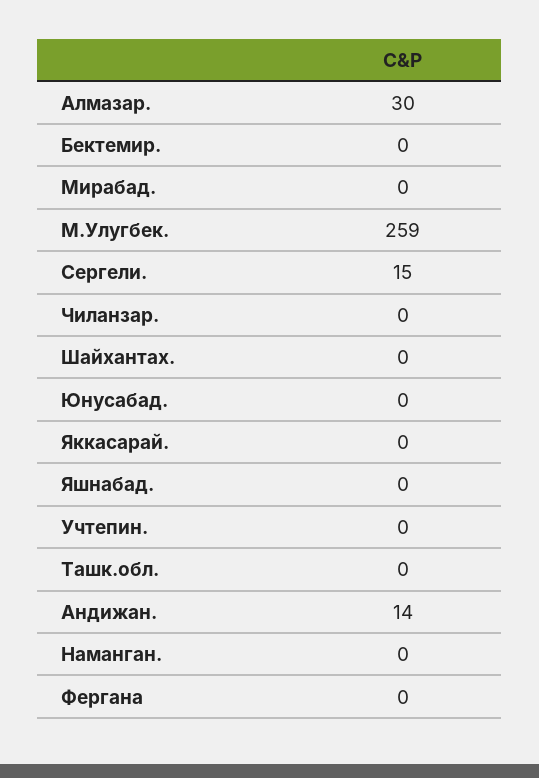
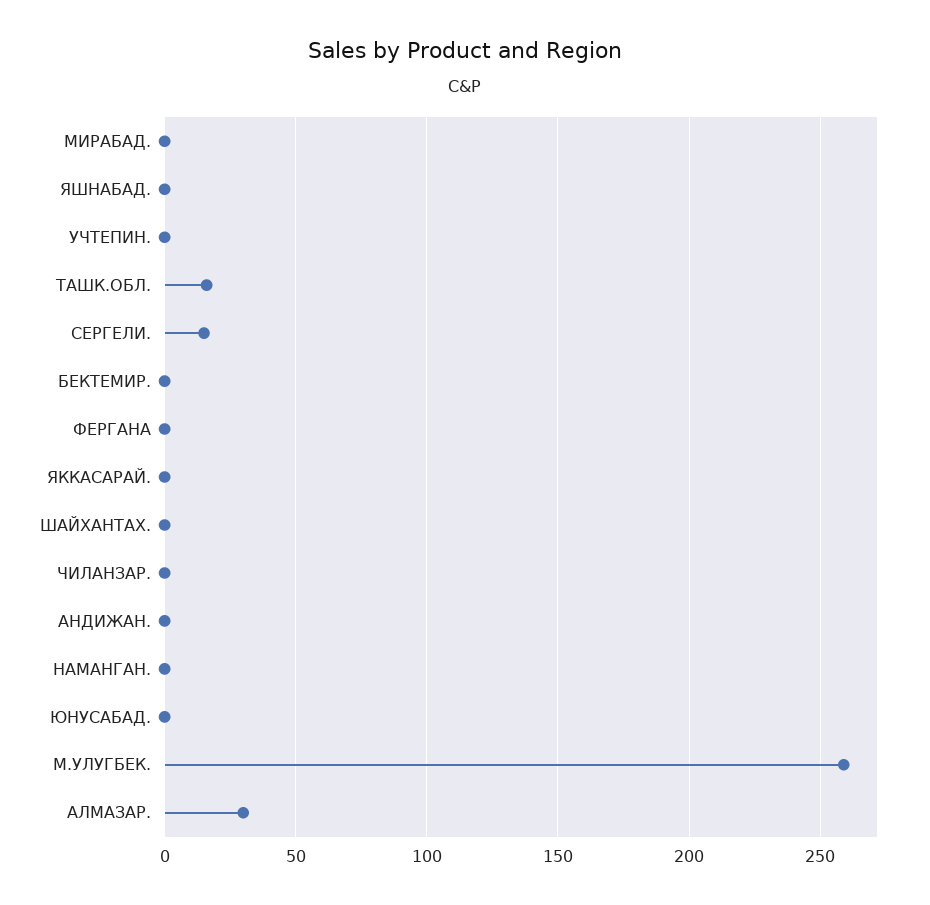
  {
    "Алмазар.": 30,
    "Бектемир.": 0,
    "Мирабад.": 0,
    "М.Улугбек.": 259,
    "Сергели.": 15,
    "Чиланзар.": 0,
    "Шайхантах.": 0,
    "Юнусабад.": 0,
    "Яккасарай.": 0,
    "Яшнабад.": 0,
    "Учтепин.": 0,
-   "Ташк.обл.": 0,
+   "Ташк.обл.": 15,
-   "Андижан.": 14,
+   "Андижан.": 0,
    "Наманган.": 0,
    "Фергана": 0
  }

